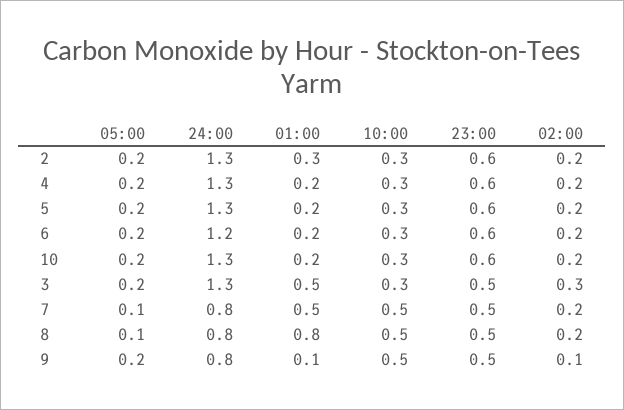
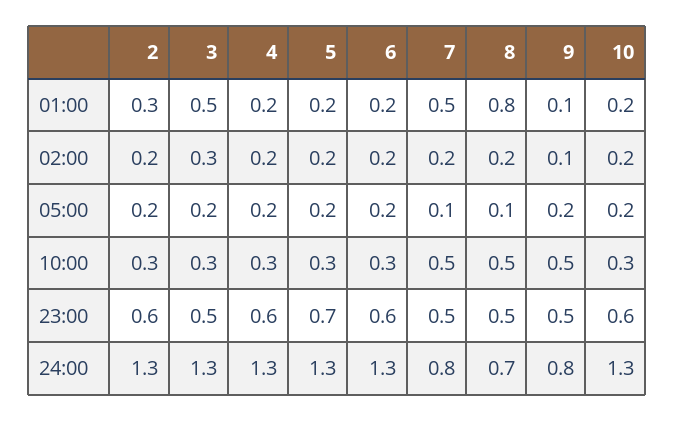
  {
    "05:00": {
      "2": 0.2,
      "4": 0.2,
      "5": 0.2,
      "6": 0.2,
      "10": 0.2,
      "3": 0.2,
      "7": 0.1,
      "8": 0.1,
      "9": 0.2
    },
    "24:00": {
      "2": 1.3,
      "4": 1.3,
      "5": 1.3,
-     "6": 1.2,
+     "6": 1.3,
      "10": 1.3,
      "3": 1.3,
      "7": 0.8,
-     "8": 0.8,
+     "8": 0.7,
      "9": 0.8
    },
    "01:00": {
      "2": 0.3,
      "4": 0.2,
      "5": 0.2,
      "6": 0.2,
      "10": 0.2,
      "3": 0.5,
      "7": 0.5,
      "8": 0.8,
      "9": 0.1
    },
    "10:00": {
      "2": 0.3,
      "4": 0.3,
      "5": 0.3,
      "6": 0.3,
      "10": 0.3,
      "3": 0.3,
      "7": 0.5,
      "8": 0.5,
      "9": 0.5
    },
    "23:00": {
      "2": 0.6,
      "4": 0.6,
-     "5": 0.6,
+     "5": 0.7,
      "6": 0.6,
      "10": 0.6,
      "3": 0.5,
      "7": 0.5,
      "8": 0.5,
      "9": 0.5
    },
    "02:00": {
      "2": 0.2,
      "4": 0.2,
      "5": 0.2,
      "6": 0.2,
      "10": 0.2,
      "3": 0.3,
      "7": 0.2,
      "8": 0.2,
      "9": 0.1
    }
  }

